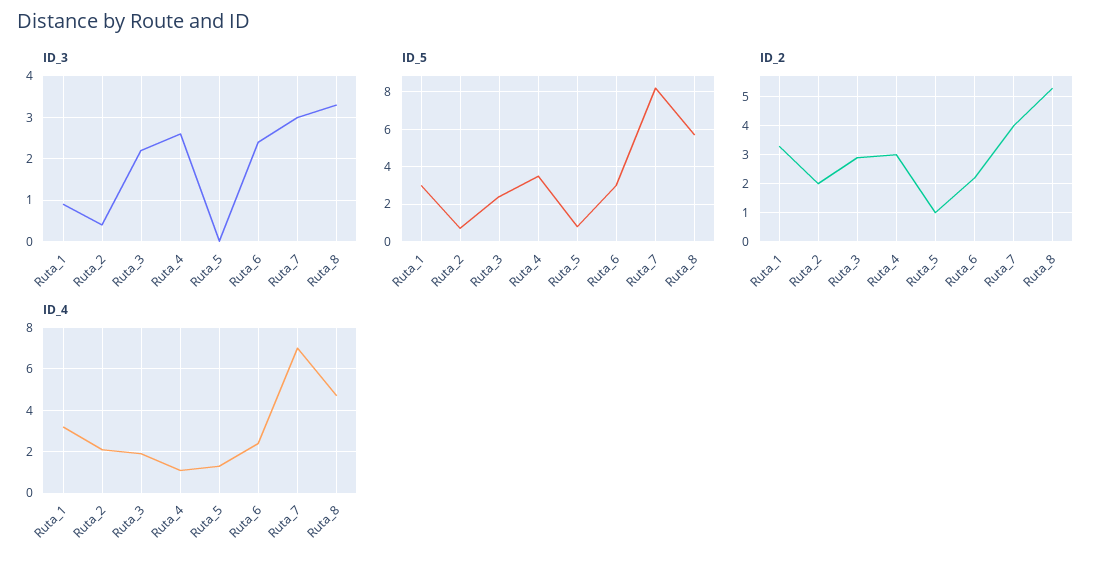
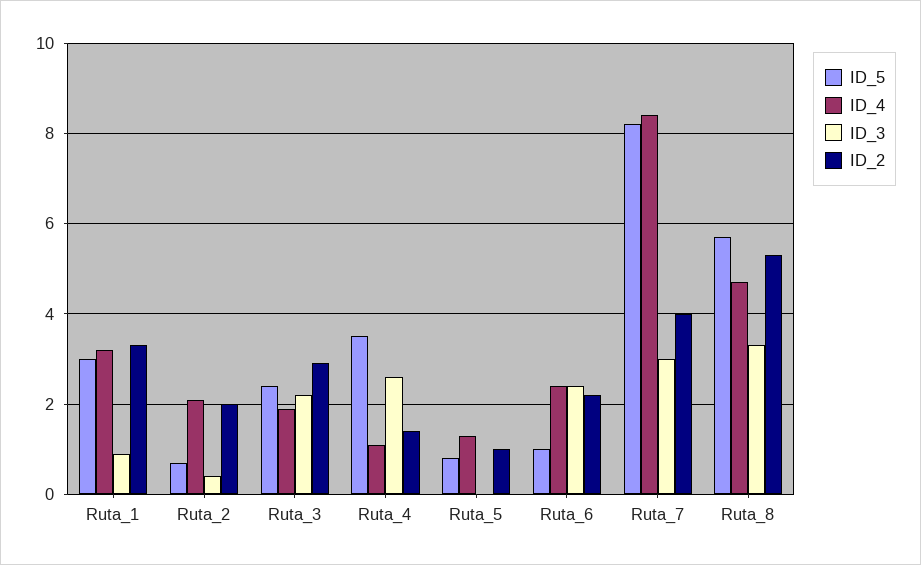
  {
    "ID_3": {
      "Ruta_1": 1,
      "Ruta_2": 0.5,
      "Ruta_3": 2,
      "Ruta_4": 2.5,
      "Ruta_5": 0,
      "Ruta_6": 2.5,
      "Ruta_7": 3,
      "Ruta_8": 3.5
    },
    "ID_5": {
      "Ruta_1": 3,
      "Ruta_2": 0.5,
      "Ruta_3": 2.5,
      "Ruta_4": 3.5,
      "Ruta_5": 1,
-     "Ruta_6": 3,
+     "Ruta_6": 1,
      "Ruta_7": 8,
      "Ruta_8": 5.5
    },
    "ID_2": {
      "Ruta_1": 3.5,
      "Ruta_2": 2,
      "Ruta_3": 3,
-     "Ruta_4": 3,
+     "Ruta_4": 1.5,
      "Ruta_5": 1,
      "Ruta_6": 2,
      "Ruta_7": 4,
      "Ruta_8": 5.5
    },
    "ID_4": {
      "Ruta_1": 3,
      "Ruta_2": 2,
      "Ruta_3": 2,
      "Ruta_4": 1,
      "Ruta_5": 1.5,
      "Ruta_6": 2.5,
-     "Ruta_7": 7,
+     "Ruta_7": 8.5,
      "Ruta_8": 4.5
    }
  }

